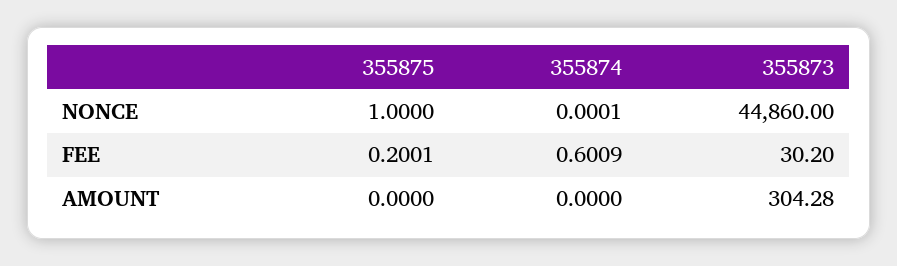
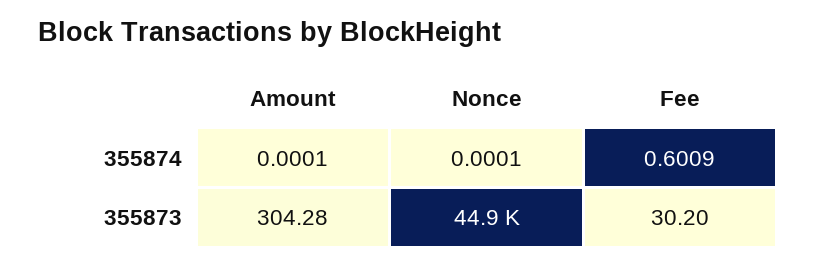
  {
-   "355875": {
-     "NONCE": 1,
-     "FEE": 0.2001,
-     "AMOUNT": 0
-   },
    "355874": {
      "NONCE": 0.0001,
      "FEE": 0.6009,
-     "AMOUNT": 0
+     "AMOUNT": 0.0001
    },
    "355873": {
      "NONCE": 44860,
      "FEE": 30.2,
      "AMOUNT": 304.28
    }
  }

